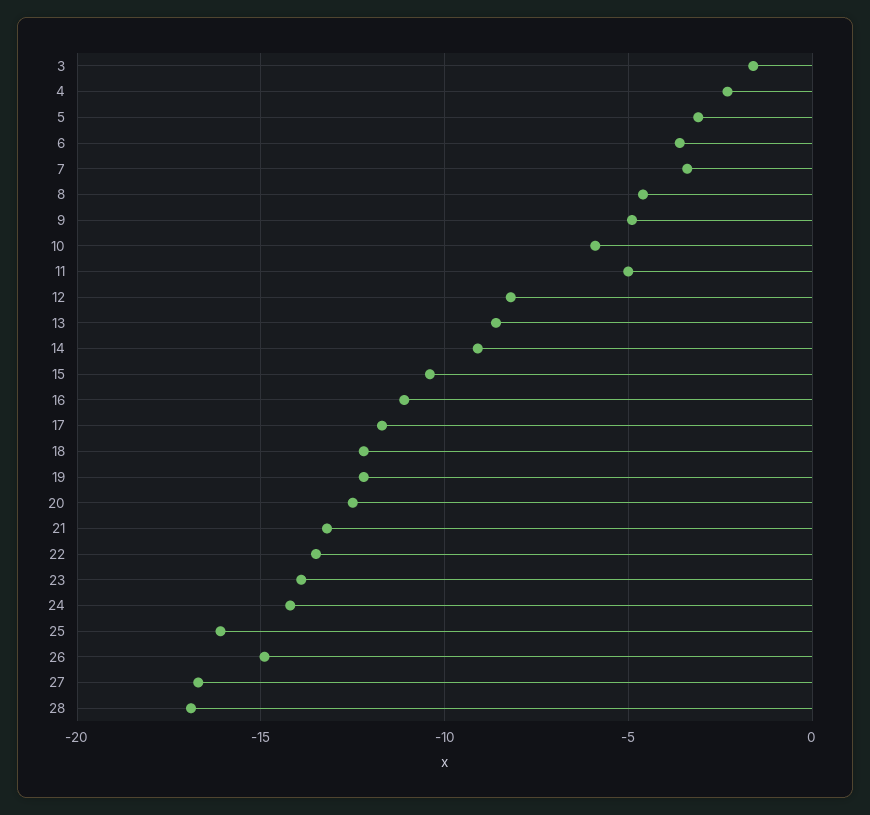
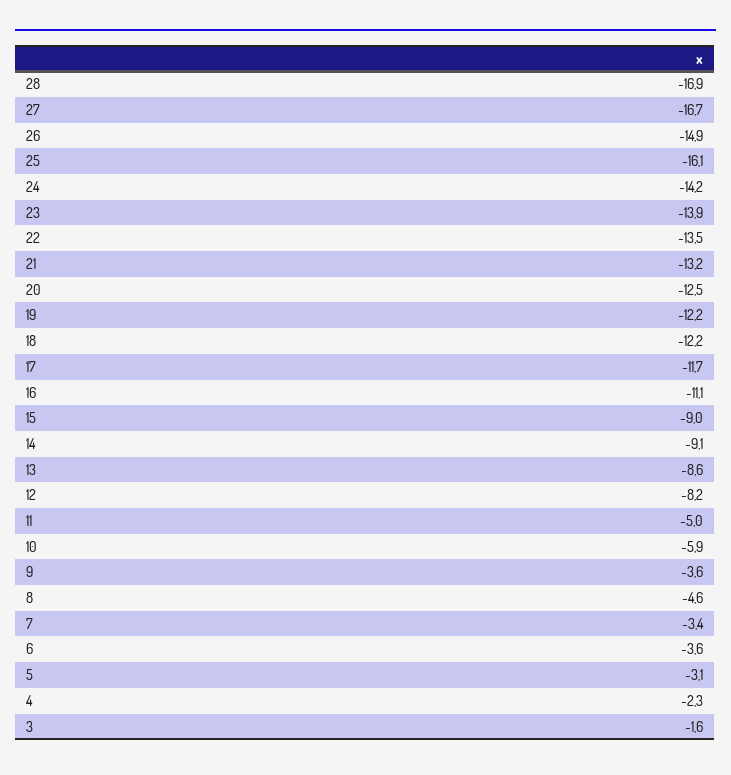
  {
    "3": -1.6,
    "4": -2.3,
    "5": -3.1,
    "6": -3.6,
    "7": -3.4,
    "8": -4.6,
-   "9": -5,
+   "9": -3.6,
    "10": -5.9,
    "11": -5,
    "12": -8.2,
    "13": -8.6,
    "14": -9.1,
-   "15": -10.5,
+   "15": -9,
    "16": -11.1,
    "17": -11.7,
    "18": -12.2,
    "19": -12.2,
    "20": -12.5,
    "21": -13.2,
    "22": -13.5,
    "23": -13.9,
    "24": -14.2,
    "25": -16.1,
    "26": -14.9,
    "27": -16.7,
    "28": -16.9
  }

